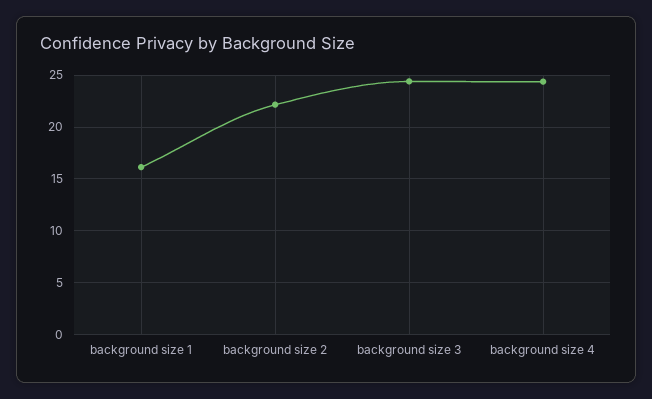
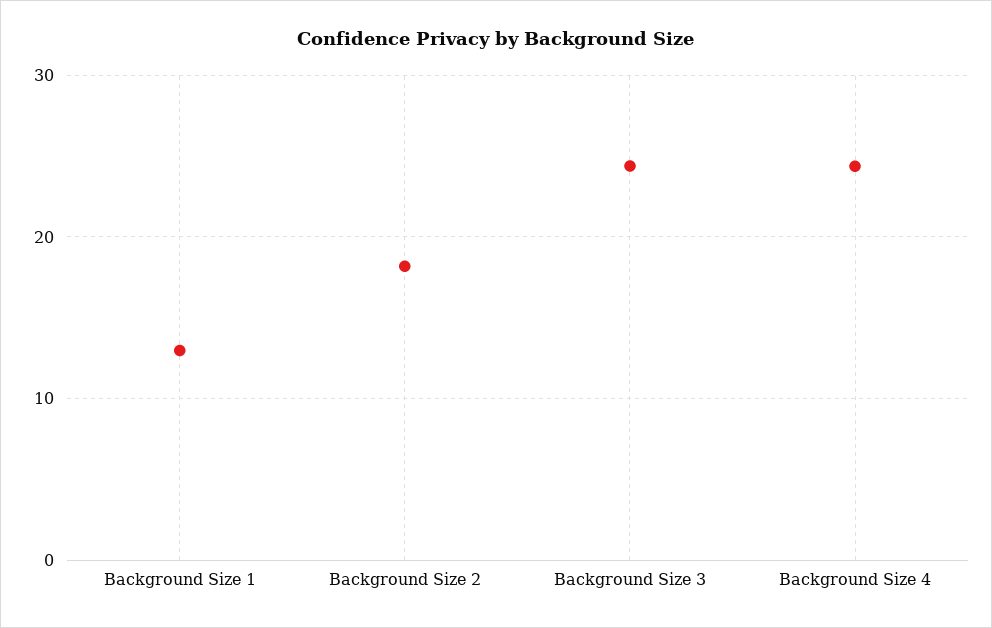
  {
-   "background size 1": 16,
+   "background size 1": 13,
-   "background size 2": 22,
+   "background size 2": 18,
    "background size 3": 24,
    "background size 4": 24
  }

